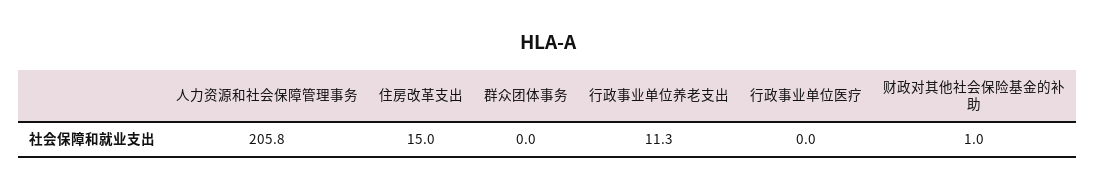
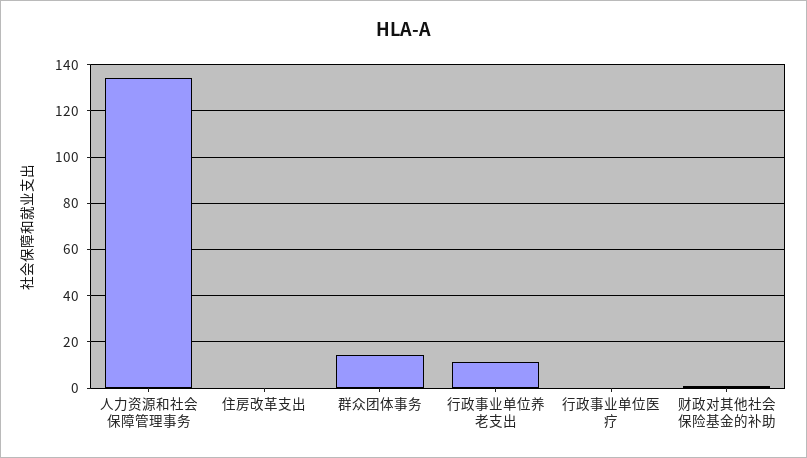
  {
-   "人力资源和社会保障管理事务": 205.8,
+   "人力资源和社会保障管理事务": 135,
-   "住房改革支出": 15,
+   "住房改革支出": 0,
-   "群众团体事务": 0,
+   "群众团体事务": 15,
    "行政事业单位养老支出": 11.3,
    "行政事业单位医疗": 0,
    "财政对其他社会保险基金的补助": 1
  }

